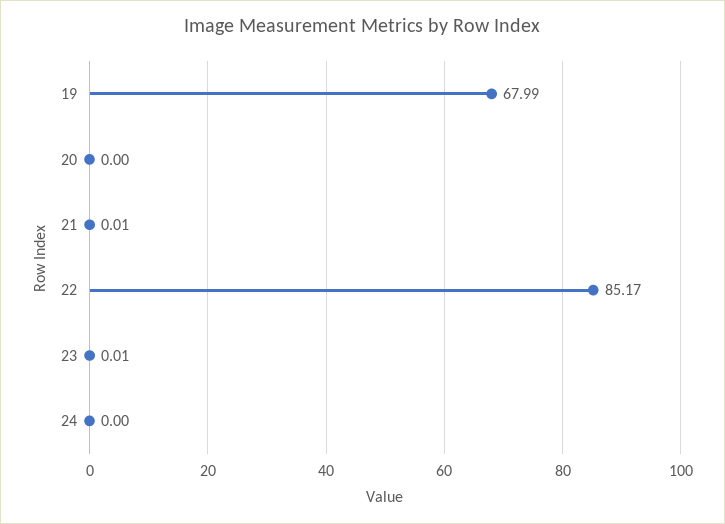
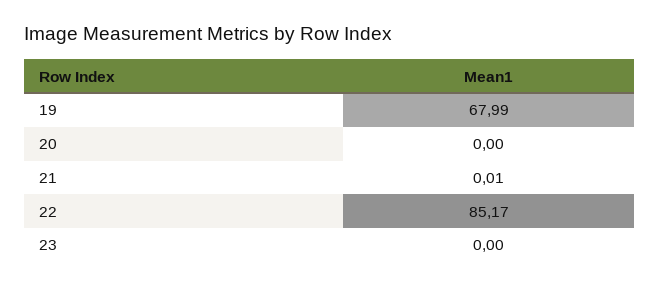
  {
    "19": 67.99,
    "20": 0,
    "21": 0.01,
    "22": 85.17,
-   "23": 0.01,
+   "23": 0
-   "24": 0
  }

